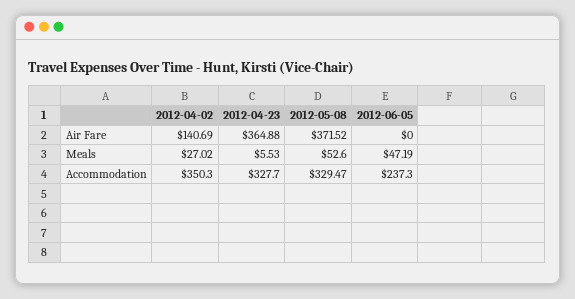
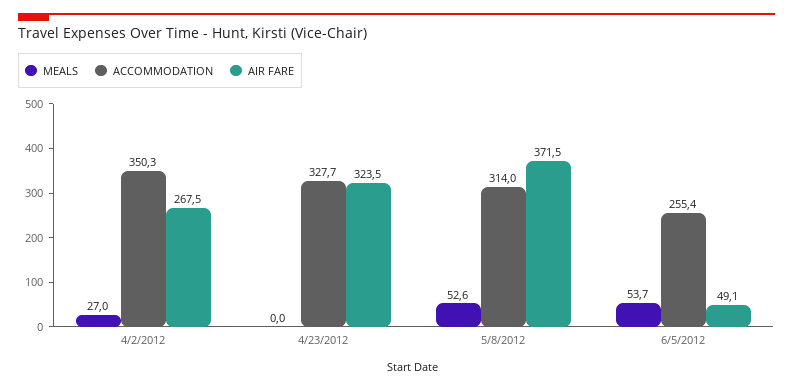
  {
    "Air Fare": {
-     "2012-04-02": 140.69,
+     "2012-04-02": 267.5,
-     "2012-04-23": 364.88,
+     "2012-04-23": 323.5,
      "2012-05-08": 371.52,
-     "2012-06-05": 0
+     "2012-06-05": 49.1
    },
    "Meals": {
      "2012-04-02": 27.02,
-     "2012-04-23": 5.53,
+     "2012-04-23": 0,
      "2012-05-08": 52.6,
-     "2012-06-05": 47.19
+     "2012-06-05": 53.7
    },
    "Accommodation": {
      "2012-04-02": 350.3,
      "2012-04-23": 327.7,
-     "2012-05-08": 329.47,
+     "2012-05-08": 314,
-     "2012-06-05": 237.3
+     "2012-06-05": 255.4
    }
  }

